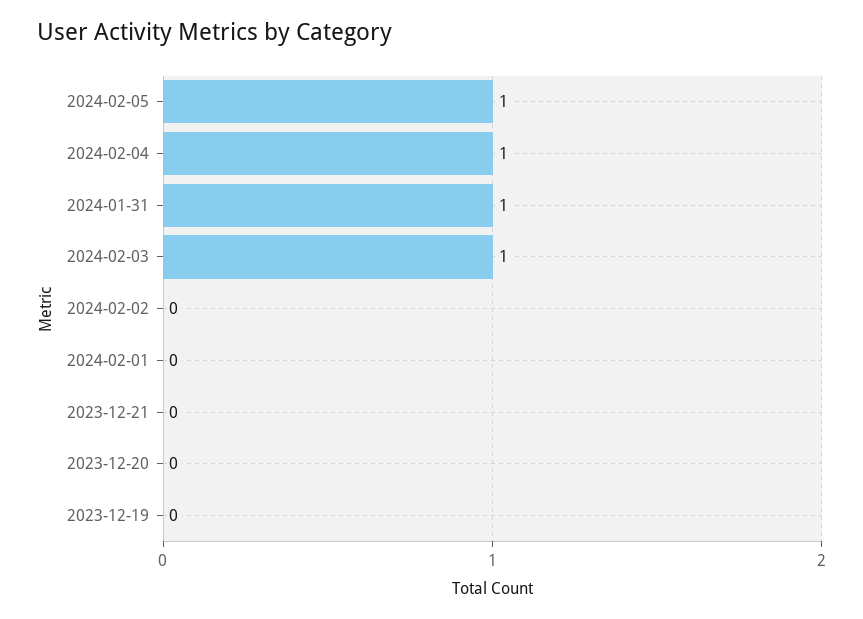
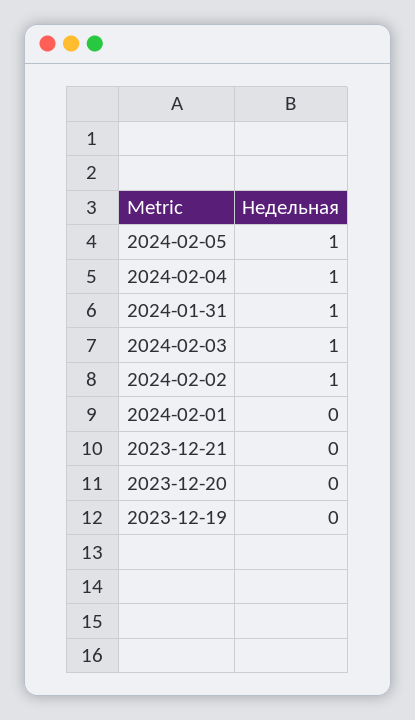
  {
    "2024-02-05": 1,
    "2024-02-04": 1,
    "2024-01-31": 1,
    "2024-02-03": 1,
-   "2024-02-02": 0,
+   "2024-02-02": 1,
    "2024-02-01": 0,
    "2023-12-21": 0,
    "2023-12-20": 0,
    "2023-12-19": 0
  }

